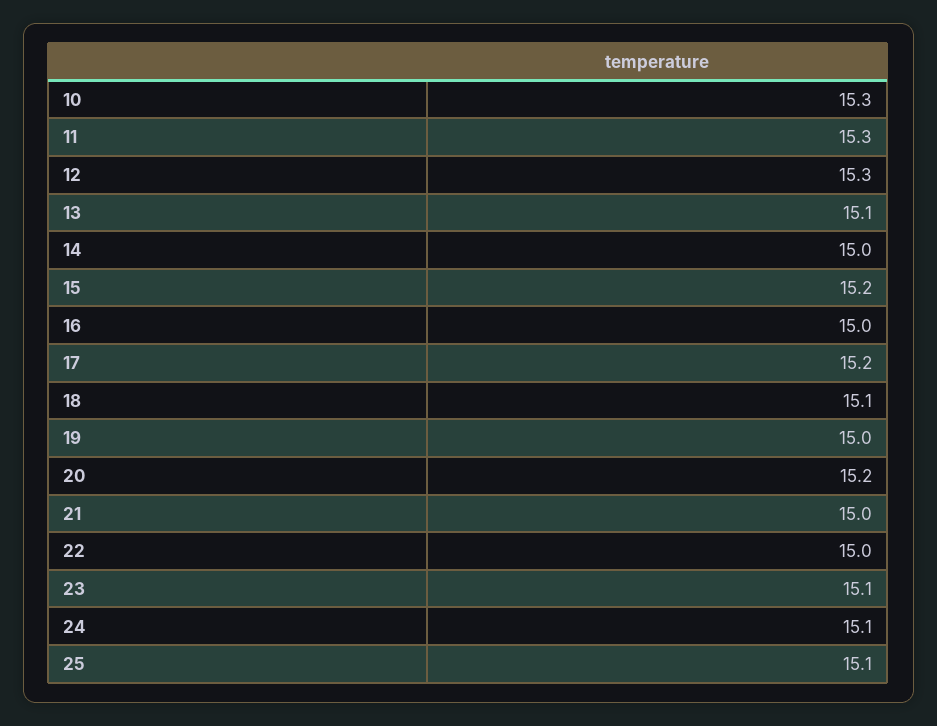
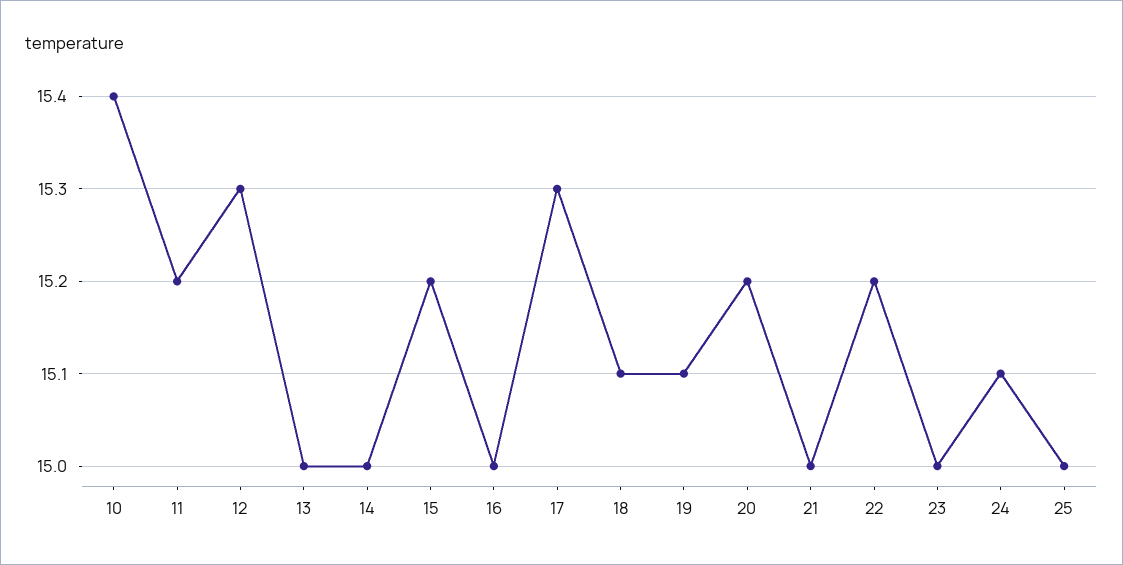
  {
-   "10": 15.3,
+   "10": 15.4,
-   "11": 15.3,
+   "11": 15.2,
    "12": 15.3,
-   "13": 15.1,
+   "13": 15,
    "14": 15,
    "15": 15.2,
    "16": 15,
-   "17": 15.2,
+   "17": 15.3,
    "18": 15.1,
-   "19": 15,
+   "19": 15.1,
    "20": 15.2,
    "21": 15,
-   "22": 15,
+   "22": 15.2,
-   "23": 15.1,
+   "23": 15,
    "24": 15.1,
-   "25": 15.1
+   "25": 15
  }

